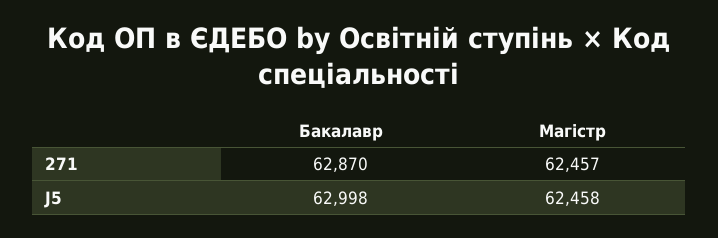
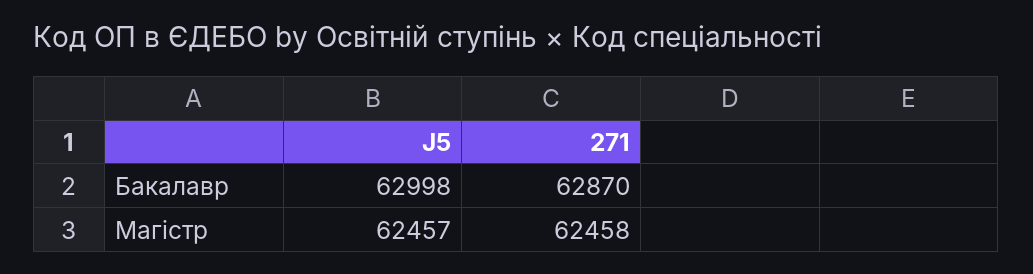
  {
    "Бакалавр": {
      "271": 62870,
      "J5": 62998
    },
    "Магістр": {
-     "271": 62457,
+     "271": 62458,
-     "J5": 62458
+     "J5": 62457
    }
  }

